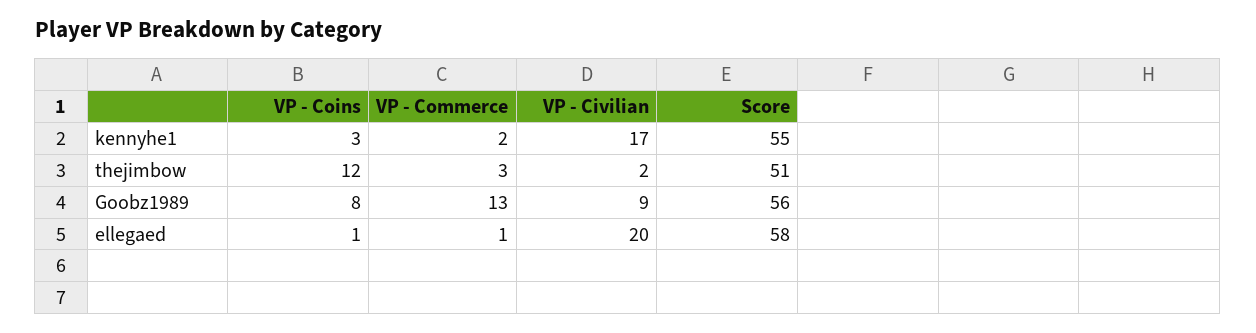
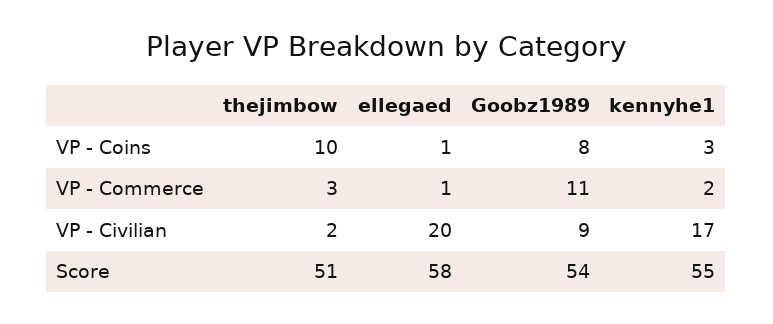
  {
    "VP - Coins": {
      "kennyhe1": 3,
-     "thejimbow": 12,
+     "thejimbow": 10,
      "Goobz1989": 8,
      "ellegaed": 1
    },
    "VP - Commerce": {
      "kennyhe1": 2,
      "thejimbow": 3,
-     "Goobz1989": 13,
+     "Goobz1989": 11,
      "ellegaed": 1
    },
    "VP - Civilian": {
      "kennyhe1": 17,
      "thejimbow": 2,
      "Goobz1989": 9,
      "ellegaed": 20
    },
    "Score": {
      "kennyhe1": 55,
      "thejimbow": 51,
-     "Goobz1989": 56,
+     "Goobz1989": 54,
      "ellegaed": 58
    }
  }

